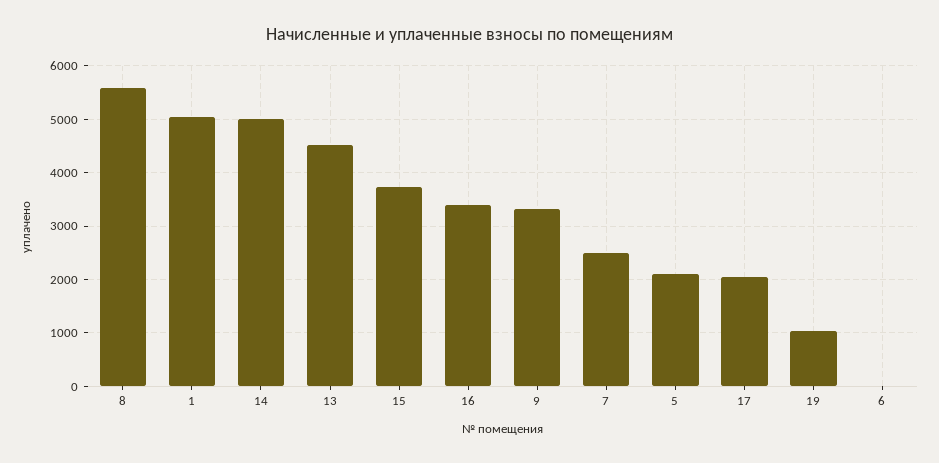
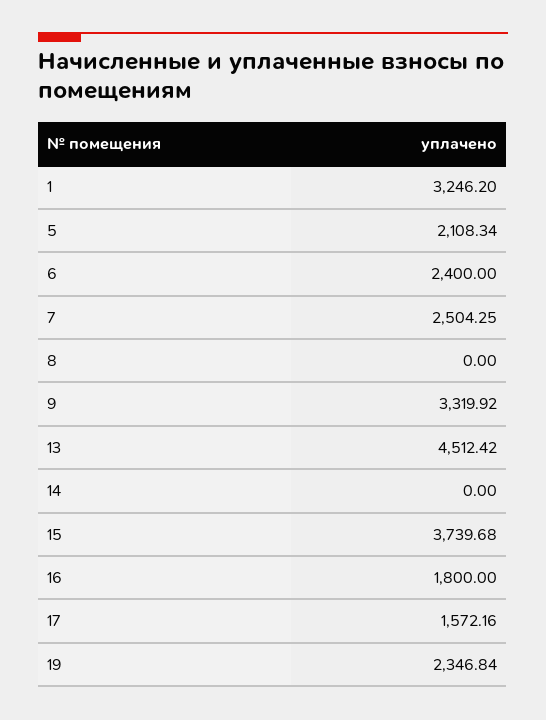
  {
-   "8": 5600,
+   "8": 0,
-   "1": 5000,
+   "1": 3246.2,
-   "14": 5000,
+   "14": 0,
    "13": 4512.42,
    "15": 3739.68,
-   "16": 3400,
+   "16": 1800,
    "9": 3319.92,
    "7": 2504.25,
    "5": 2108.34,
-   "17": 2000,
+   "17": 1572.16,
-   "19": 1000,
+   "19": 2346.84,
-   "6": 0
+   "6": 2400
  }

